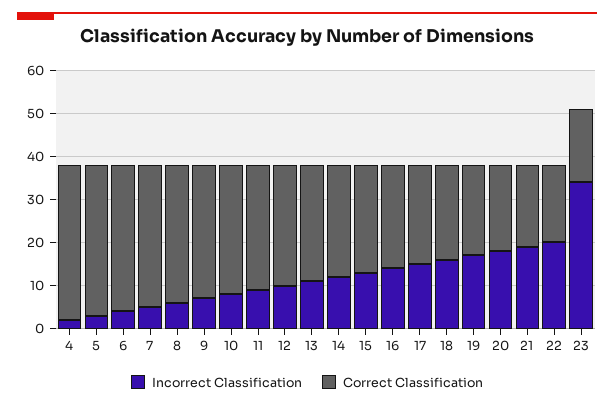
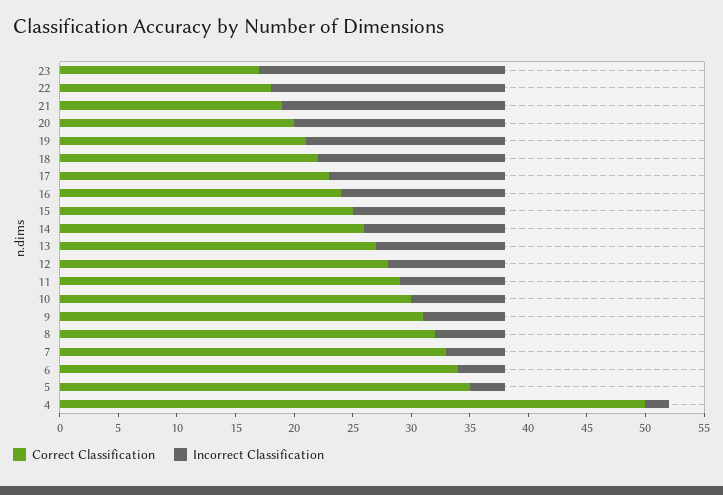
  {
    "Incorrect Classification": {
      "4": 2,
      "5": 3,
      "6": 4,
      "7": 5,
      "8": 6,
      "9": 7,
      "10": 8,
      "11": 9,
      "12": 10,
      "13": 11,
      "14": 12,
      "15": 13,
      "16": 14,
      "17": 15,
      "18": 16,
      "19": 17,
      "20": 18,
      "21": 19,
      "22": 20,
-     "23": 35
+     "23": 21
    },
    "Correct Classification": {
-     "4": 35,
+     "4": 50,
      "5": 35,
      "6": 34,
      "7": 33,
      "8": 32,
      "9": 31,
      "10": 30,
      "11": 29,
      "12": 28,
      "13": 27,
      "14": 26,
      "15": 25,
      "16": 24,
      "17": 23,
      "18": 22,
      "19": 21,
      "20": 20,
      "21": 19,
      "22": 18,
      "23": 17
    }
  }

